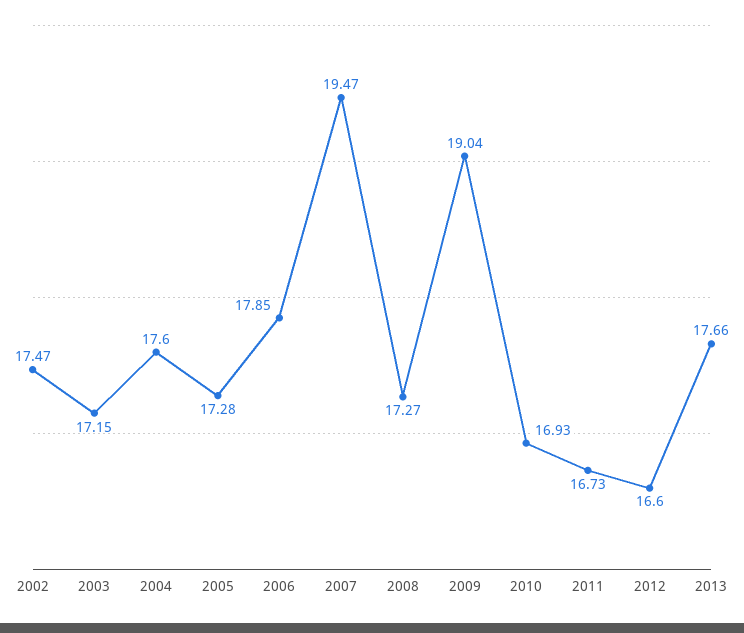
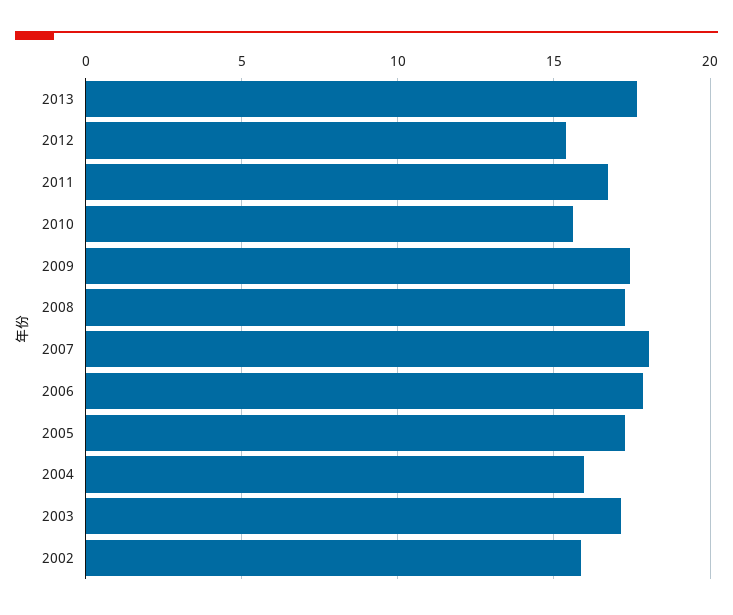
  {
-   "2002": 17.47,
+   "2002": 16,
    "2003": 17.15,
-   "2004": 17.6,
+   "2004": 16,
    "2005": 17.28,
    "2006": 17.85,
-   "2007": 19.47,
+   "2007": 18,
    "2008": 17.27,
-   "2009": 19.04,
+   "2009": 17.5,
-   "2010": 16.93,
+   "2010": 15.5,
    "2011": 16.73,
-   "2012": 16.6,
+   "2012": 15.5,
    "2013": 17.66
  }

